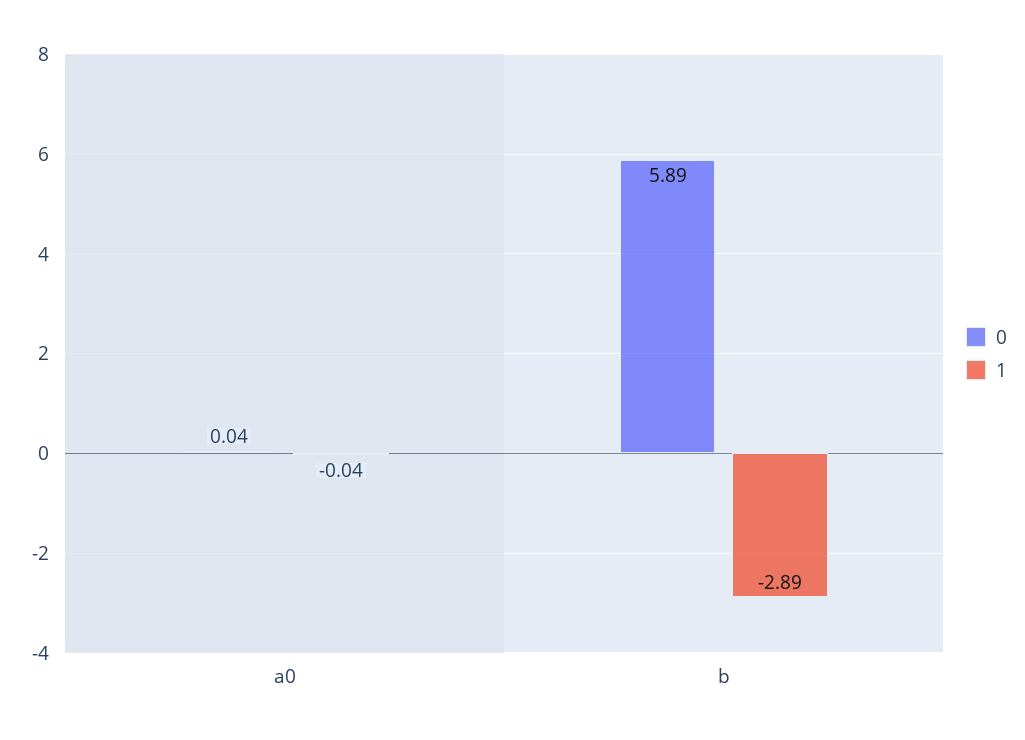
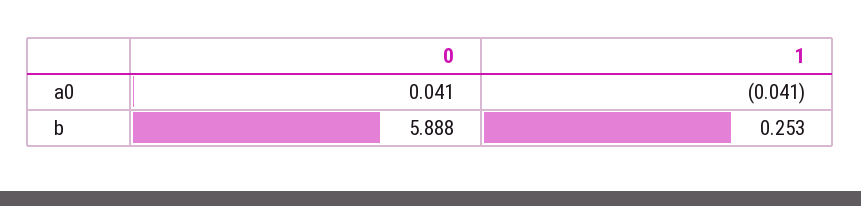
  {
    "0": {
      "a0": 0.041,
      "b": 5.888
    },
    "1": {
      "a0": -0.041,
-     "b": -2.89
+     "b": 0.253
    }
  }

